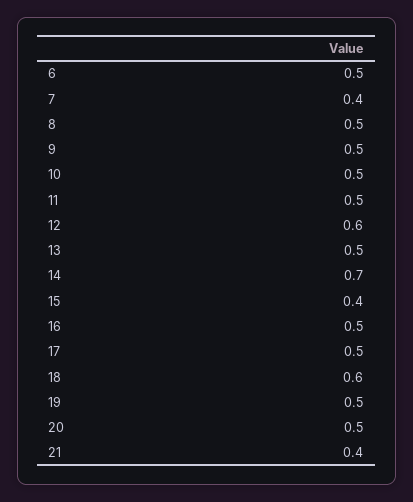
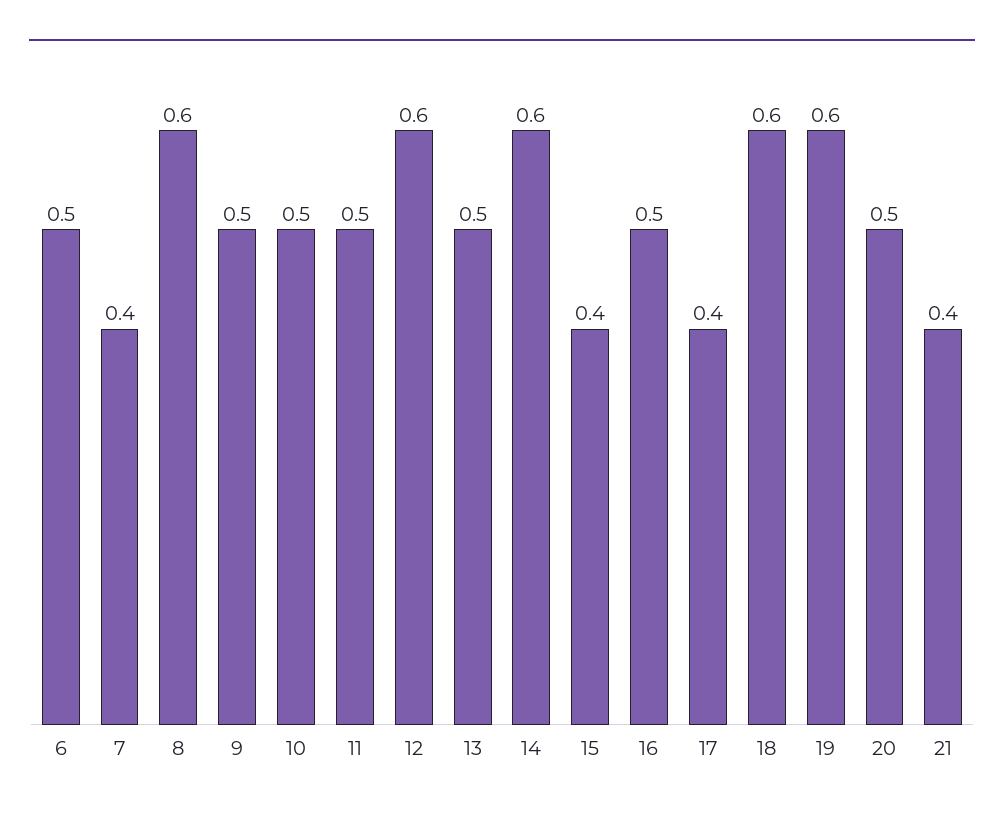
  {
    "6": 0.5,
    "7": 0.4,
-   "8": 0.5,
+   "8": 0.6,
    "9": 0.5,
    "10": 0.5,
    "11": 0.5,
    "12": 0.6,
    "13": 0.5,
-   "14": 0.7,
+   "14": 0.6,
    "15": 0.4,
    "16": 0.5,
-   "17": 0.5,
+   "17": 0.4,
    "18": 0.6,
-   "19": 0.5,
+   "19": 0.6,
    "20": 0.5,
    "21": 0.4
  }

